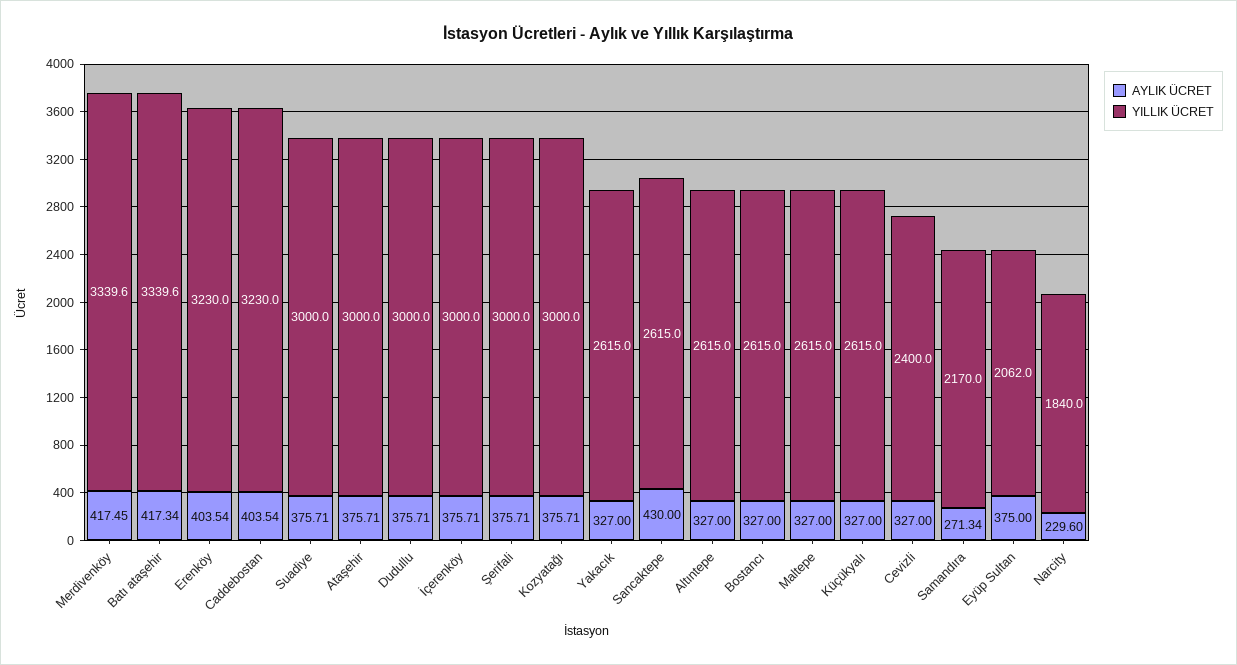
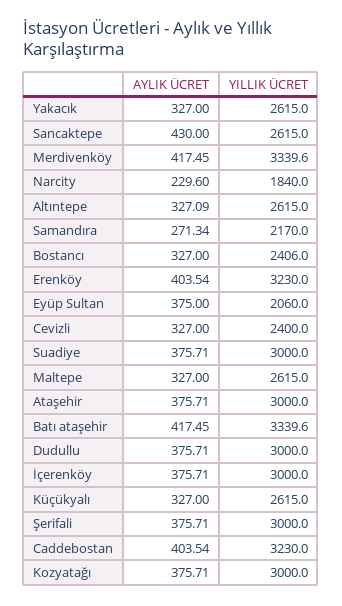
  {
    "AYLIK ÜCRET": {
      "Merdivenköy": 417.45,
-     "Batı ataşehir": 417.34,
+     "Batı ataşehir": 417.45,
      "Erenköy": 403.54,
      "Caddebostan": 403.54,
      "Suadiye": 375.71,
      "Ataşehir": 375.71,
      "Dudullu": 375.71,
      "İçerenköy": 375.71,
      "Şerifali": 375.71,
      "Kozyatağı": 375.71,
      "Yakacık": 327,
      "Sancaktepe": 430,
-     "Altıntepe": 327,
+     "Altıntepe": 327.09,
      "Bostancı": 327,
      "Maltepe": 327,
      "Küçükyalı": 327,
      "Cevizli": 327,
      "Samandıra": 271.34,
      "Eyüp Sultan": 375,
      "Narcity": 229.6
    },
    "YILLIK ÜCRET": {
      "Merdivenköy": 3339.6,
      "Batı ataşehir": 3339.6,
      "Erenköy": 3230,
      "Caddebostan": 3230,
      "Suadiye": 3000,
      "Ataşehir": 3000,
      "Dudullu": 3000,
      "İçerenköy": 3000,
      "Şerifali": 3000,
      "Kozyatağı": 3000,
      "Yakacık": 2615,
      "Sancaktepe": 2615,
      "Altıntepe": 2615,
-     "Bostancı": 2615,
+     "Bostancı": 2406,
      "Maltepe": 2615,
      "Küçükyalı": 2615,
      "Cevizli": 2400,
      "Samandıra": 2170,
-     "Eyüp Sultan": 2062,
+     "Eyüp Sultan": 2060,
      "Narcity": 1840
    }
  }

